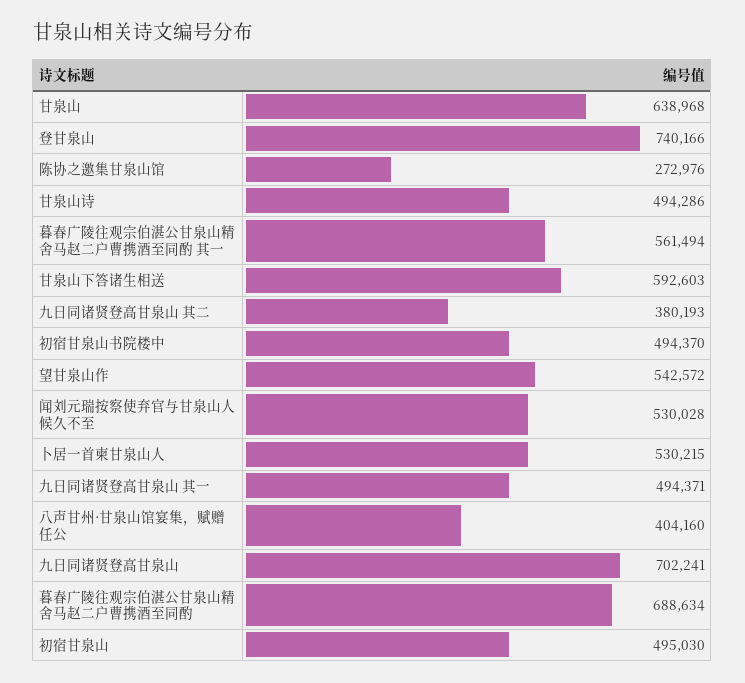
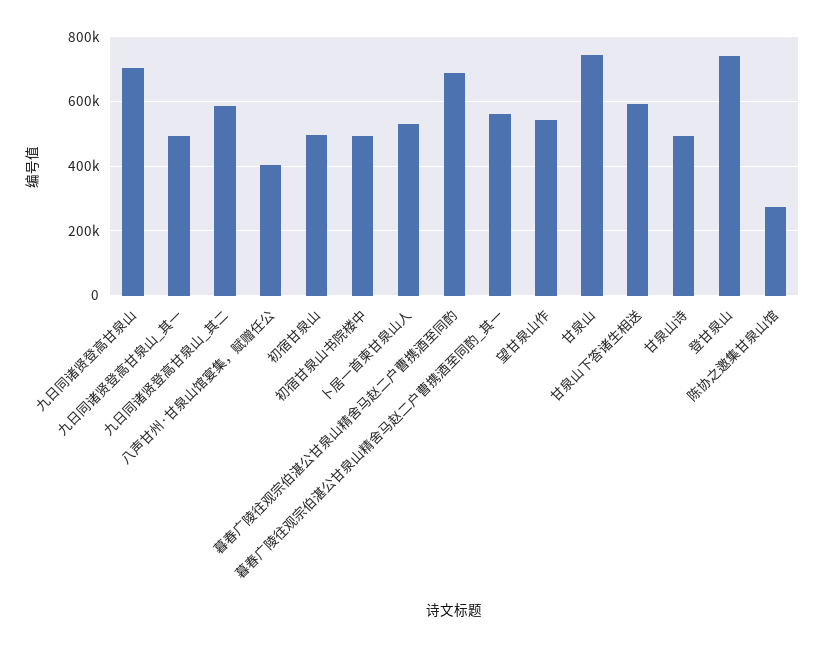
  {
-   "甘泉山": 638968,
+   "甘泉山": 740000,
    "登甘泉山": 740166,
    "陈协之邀集甘泉山馆": 272976,
    "甘泉山诗": 494286,
    "暮春广陵往观宗伯湛公甘泉山精舍马赵二户曹携酒至同酌 其一": 561494,
    "甘泉山下答诸生相送": 592603,
-   "九日同诸贤登高甘泉山 其二": 380193,
+   "九日同诸贤登高甘泉山 其二": 580000,
    "初宿甘泉山书院楼中": 494370,
    "望甘泉山作": 542572,
-   "闻刘元瑞按察使弃官与甘泉山人候久不至": 530028,
    "卜居一首柬甘泉山人": 530215,
    "九日同诸贤登高甘泉山 其一": 494371,
    "八声甘州·甘泉山馆宴集，赋赠任公": 404160,
    "九日同诸贤登高甘泉山": 702241,
    "暮春广陵往观宗伯湛公甘泉山精舍马赵二户曹携酒至同酌": 688634,
    "初宿甘泉山": 495030
  }

